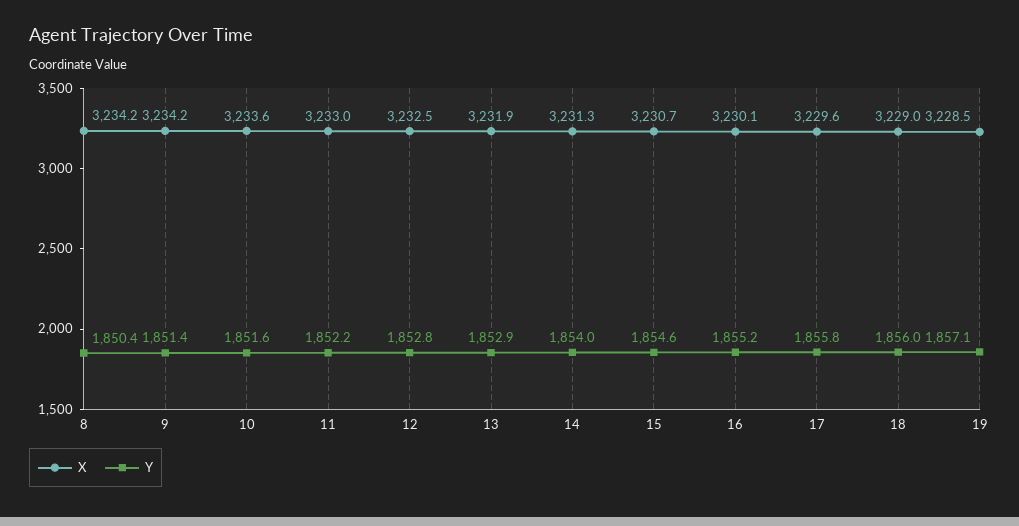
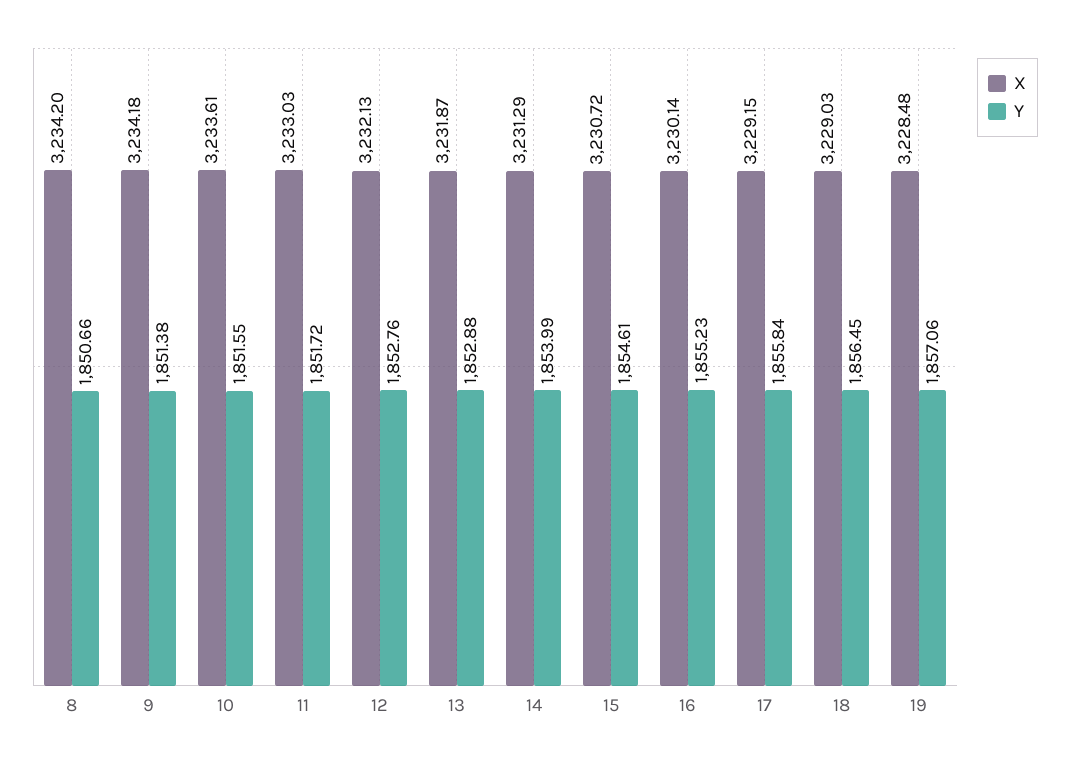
  {
    "X": {
      "8": 3234.2,
      "9": 3234.18,
      "10": 3233.61,
      "11": 3233.03,
-     "12": 3232.5,
+     "12": 3232.13,
      "13": 3231.87,
      "14": 3231.29,
      "15": 3230.72,
      "16": 3230.14,
-     "17": 3229.6,
+     "17": 3229.15,
      "18": 3229.03,
      "19": 3228.48
    },
    "Y": {
-     "8": 1850.4,
+     "8": 1850.66,
      "9": 1851.38,
      "10": 1851.55,
-     "11": 1852.2,
+     "11": 1851.72,
      "12": 1852.76,
      "13": 1852.88,
      "14": 1853.99,
      "15": 1854.61,
      "16": 1855.23,
      "17": 1855.84,
-     "18": 1856,
+     "18": 1856.45,
      "19": 1857.06
    }
  }

